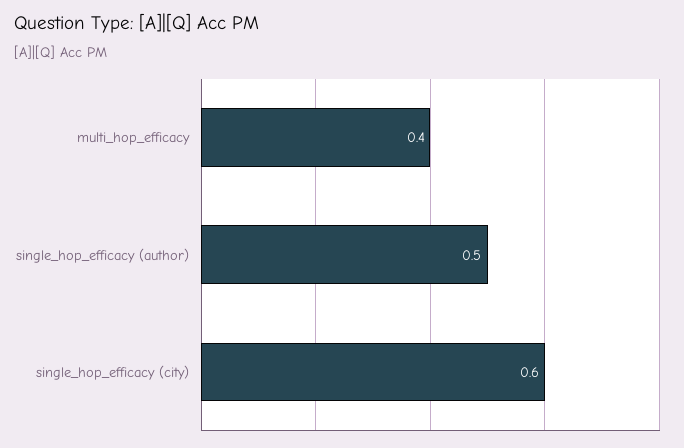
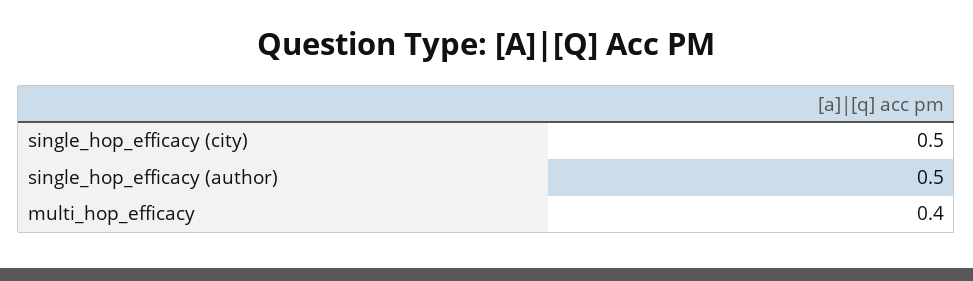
  {
    "multi_hop_efficacy": 0.4,
    "single_hop_efficacy (author)": 0.5,
-   "single_hop_efficacy (city)": 0.6
+   "single_hop_efficacy (city)": 0.5
  }

